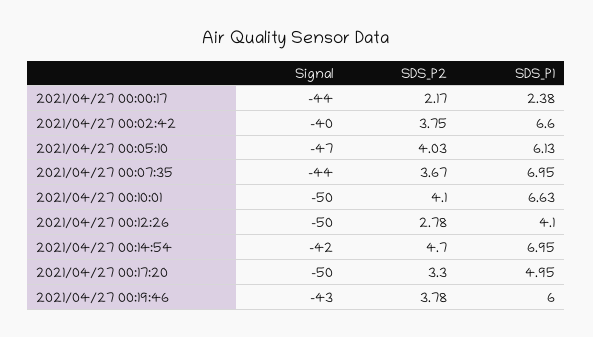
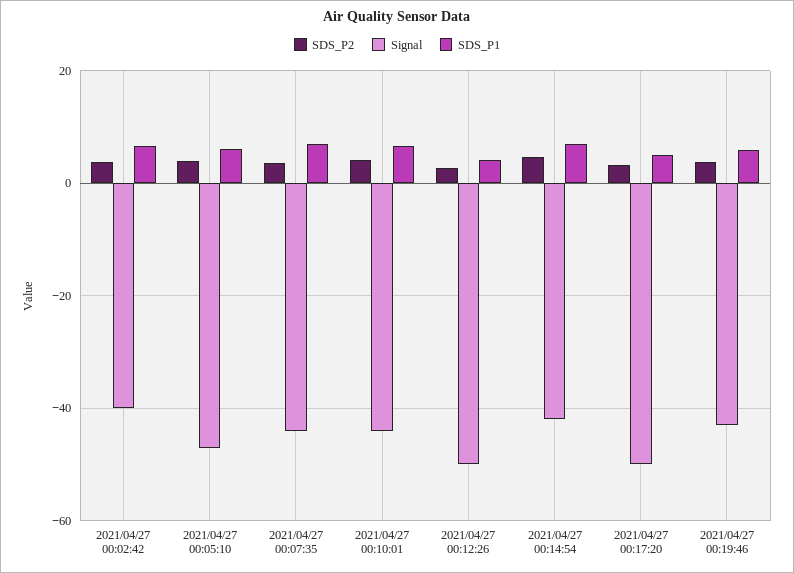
  {
    "Signal": {
-     "2021/04/27 00:00:17": -44,
      "2021/04/27 00:02:42": -40,
      "2021/04/27 00:05:10": -47,
      "2021/04/27 00:07:35": -44,
-     "2021/04/27 00:10:01": -50,
+     "2021/04/27 00:10:01": -44,
      "2021/04/27 00:12:26": -50,
      "2021/04/27 00:14:54": -42,
      "2021/04/27 00:17:20": -50,
      "2021/04/27 00:19:46": -43
    },
    "SDS_P2": {
-     "2021/04/27 00:00:17": 2.17,
      "2021/04/27 00:02:42": 3.75,
      "2021/04/27 00:05:10": 4.03,
      "2021/04/27 00:07:35": 3.67,
      "2021/04/27 00:10:01": 4.1,
      "2021/04/27 00:12:26": 2.78,
      "2021/04/27 00:14:54": 4.7,
      "2021/04/27 00:17:20": 3.3,
      "2021/04/27 00:19:46": 3.78
    },
    "SDS_P1": {
-     "2021/04/27 00:00:17": 2.38,
      "2021/04/27 00:02:42": 6.6,
      "2021/04/27 00:05:10": 6.13,
      "2021/04/27 00:07:35": 6.95,
      "2021/04/27 00:10:01": 6.63,
      "2021/04/27 00:12:26": 4.1,
      "2021/04/27 00:14:54": 6.95,
      "2021/04/27 00:17:20": 4.95,
      "2021/04/27 00:19:46": 6
    }
  }

